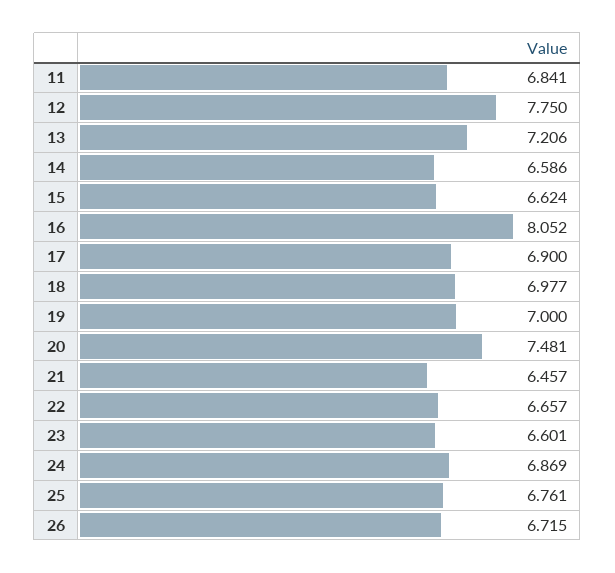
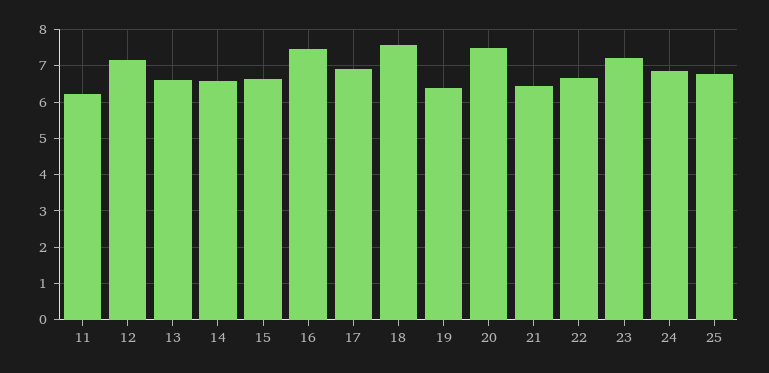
  {
-   "11": 6.841,
+   "11": 6.2,
-   "12": 7.75,
+   "12": 7.2,
-   "13": 7.206,
+   "13": 6.6,
    "14": 6.586,
    "15": 6.624,
-   "16": 8.052,
+   "16": 7.4,
    "17": 6.9,
-   "18": 6.977,
+   "18": 7.6,
-   "19": 7,
+   "19": 6.4,
    "20": 7.481,
    "21": 6.457,
    "22": 6.657,
-   "23": 6.601,
+   "23": 7.2,
    "24": 6.869,
-   "25": 6.761,
+   "25": 6.761
-   "26": 6.715
  }

